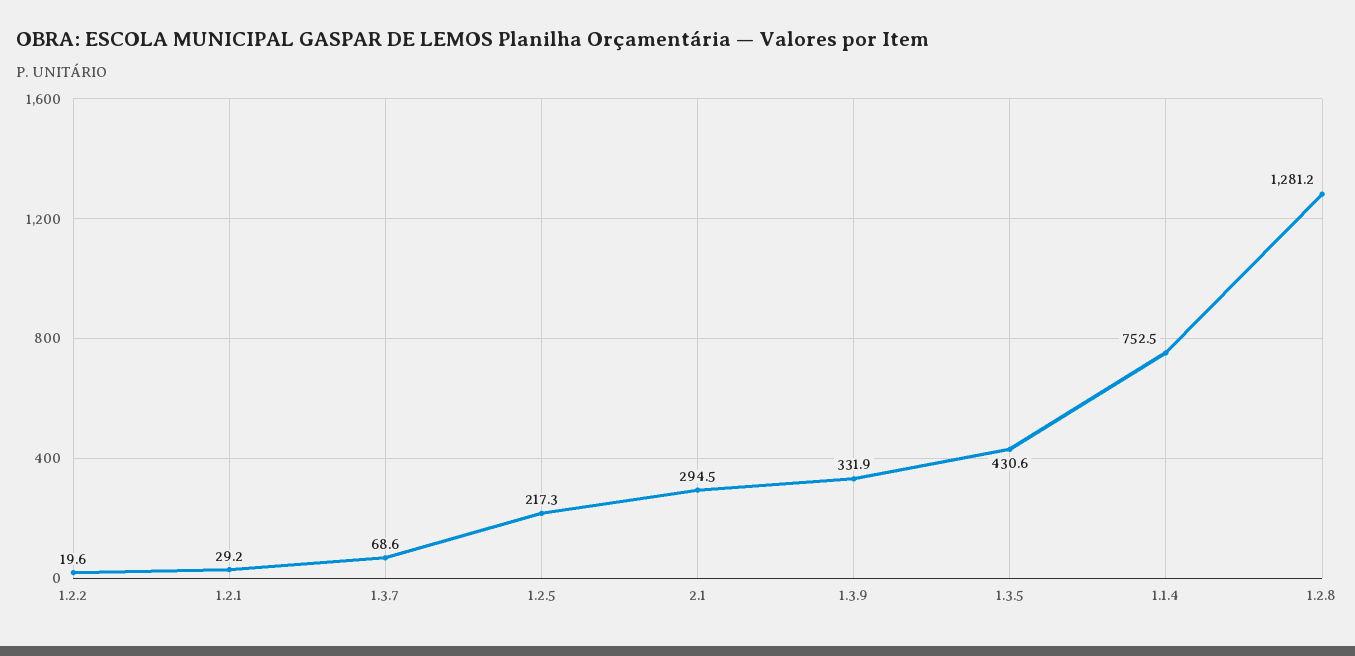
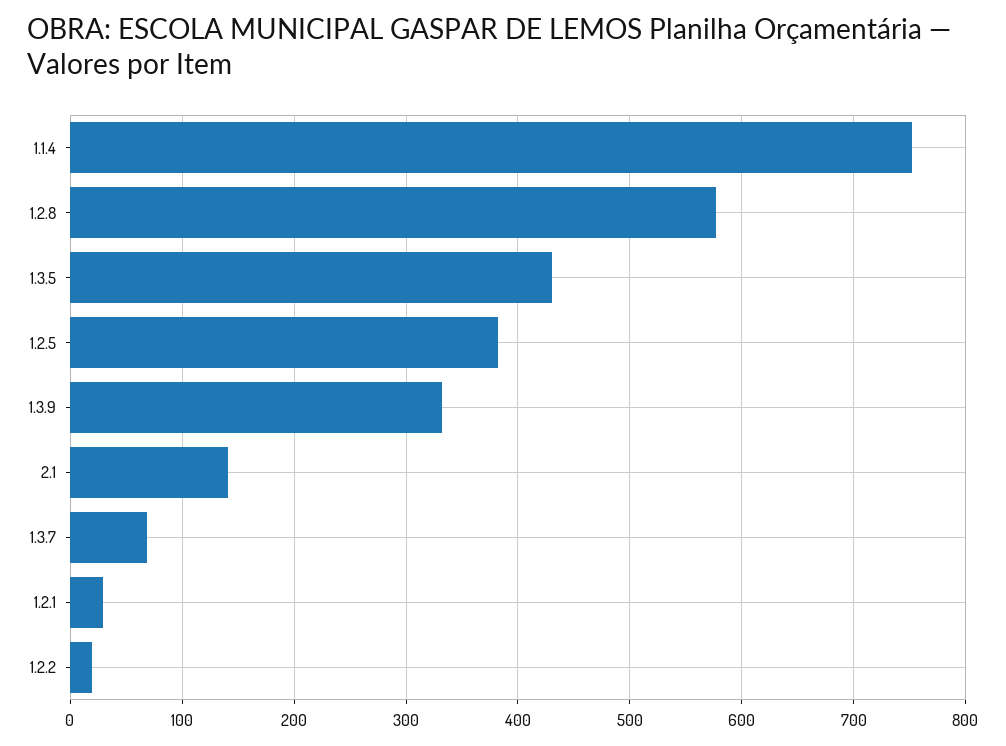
  {
    "1.2.2": 19.6,
    "1.2.1": 29.2,
    "1.3.7": 68.6,
-   "1.2.5": 217.3,
+   "1.2.5": 380,
-   "2.1": 294.5,
+   "2.1": 140,
    "1.3.9": 331.9,
    "1.3.5": 430.6,
    "1.1.4": 752.5,
-   "1.2.8": 1281.2
+   "1.2.8": 580
  }

